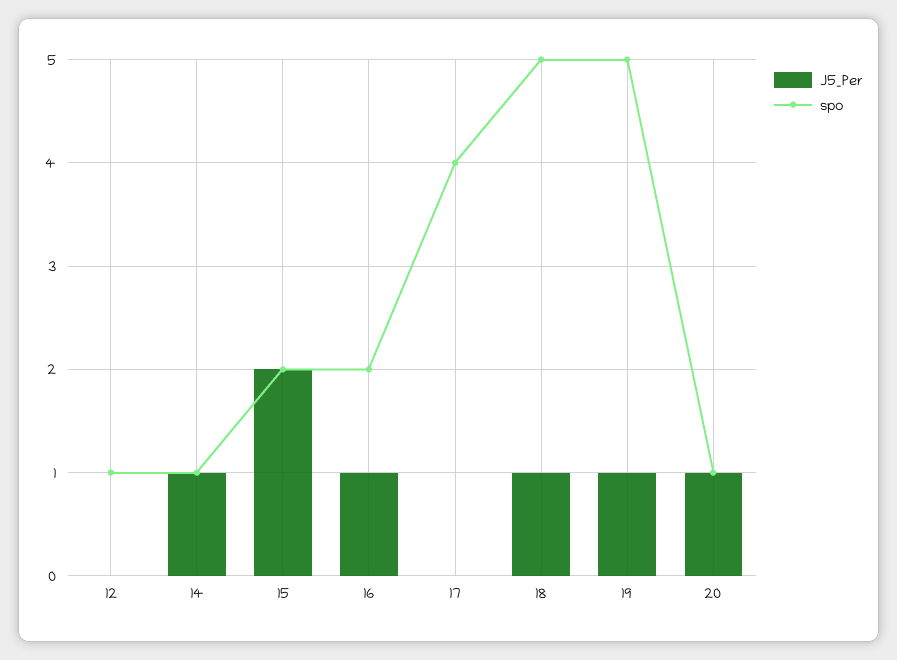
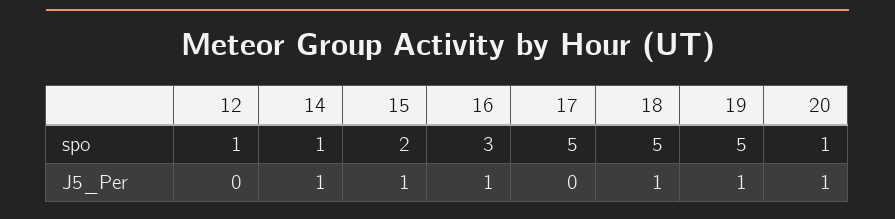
  {
    "J5_Per": {
      "12": 0,
      "14": 1,
-     "15": 2,
+     "15": 1,
      "16": 1,
      "17": 0,
      "18": 1,
      "19": 1,
      "20": 1
    },
    "spo": {
      "12": 1,
      "14": 1,
      "15": 2,
-     "16": 2,
+     "16": 3,
-     "17": 4,
+     "17": 5,
      "18": 5,
      "19": 5,
      "20": 1
    }
  }

